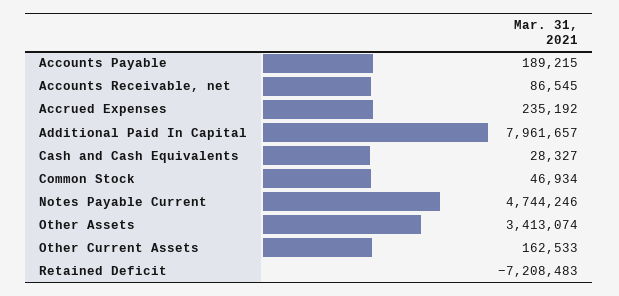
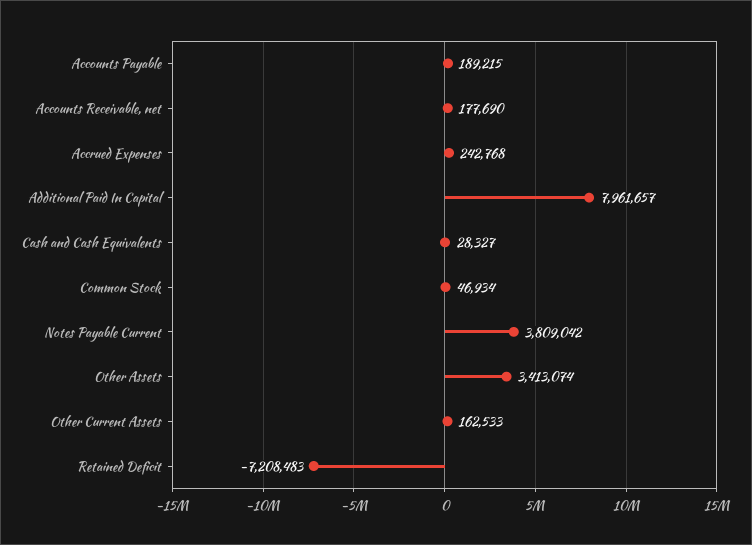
  {
    "Accounts Payable": 189215,
-   "Accounts Receivable, net": 86545,
+   "Accounts Receivable, net": 177690,
-   "Accrued Expenses": 235192,
+   "Accrued Expenses": 242768,
    "Additional Paid In Capital": 7961657,
    "Cash and Cash Equivalents": 28327,
    "Common Stock": 46934,
-   "Notes Payable Current": 4744246,
+   "Notes Payable Current": 3809042,
    "Other Assets": 3413074,
    "Other Current Assets": 162533,
    "Retained Deficit": -7208483
  }

